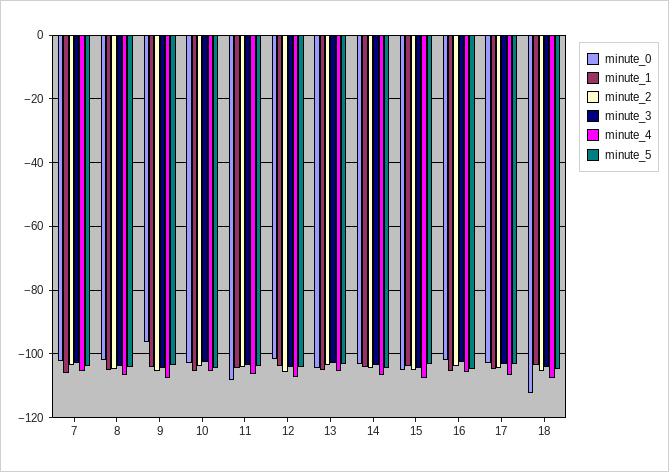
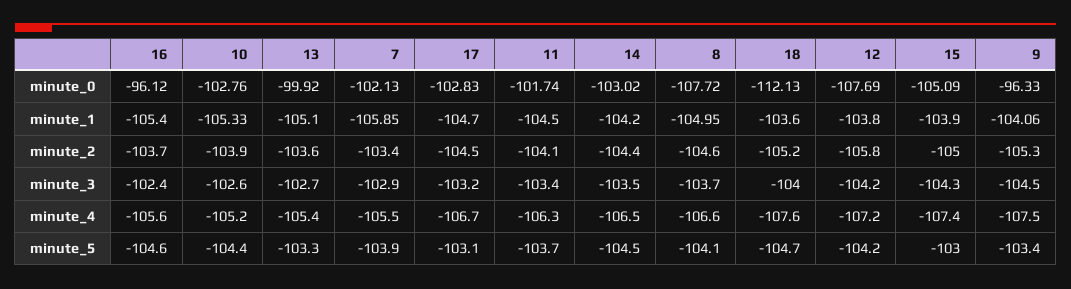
  {
    "minute_0": {
      "7": -102.13,
-     "8": -102,
+     "8": -107.72,
      "9": -96.33,
      "10": -102.76,
-     "11": -108,
+     "11": -101.74,
-     "12": -102,
+     "12": -107.69,
-     "13": -104,
+     "13": -99.92,
      "14": -103.02,
      "15": -105.09,
-     "16": -102,
+     "16": -96.12,
      "17": -102.83,
      "18": -112.13
    },
    "minute_1": {
      "7": -105.85,
      "8": -104.95,
      "9": -104.06,
      "10": -105.33,
      "11": -104.5,
      "12": -103.8,
      "13": -105.1,
      "14": -104.2,
      "15": -103.9,
      "16": -105.4,
      "17": -104.7,
      "18": -103.6
    },
    "minute_2": {
      "7": -103.4,
      "8": -104.6,
      "9": -105.3,
      "10": -103.9,
      "11": -104.1,
      "12": -105.8,
      "13": -103.6,
      "14": -104.4,
      "15": -105,
      "16": -103.7,
      "17": -104.5,
      "18": -105.2
    },
    "minute_3": {
      "7": -102.9,
      "8": -103.7,
      "9": -104.5,
      "10": -102.6,
      "11": -103.4,
      "12": -104.2,
      "13": -102.7,
      "14": -103.5,
      "15": -104.3,
      "16": -102.4,
      "17": -103.2,
      "18": -104
    },
    "minute_4": {
      "7": -105.5,
      "8": -106.6,
      "9": -107.5,
      "10": -105.2,
      "11": -106.3,
      "12": -107.2,
      "13": -105.4,
      "14": -106.5,
      "15": -107.4,
      "16": -105.6,
      "17": -106.7,
      "18": -107.6
    },
    "minute_5": {
      "7": -103.9,
      "8": -104.1,
      "9": -103.4,
      "10": -104.4,
      "11": -103.7,
      "12": -104.2,
      "13": -103.3,
      "14": -104.5,
      "15": -103,
      "16": -104.6,
      "17": -103.1,
      "18": -104.7
    }
  }

